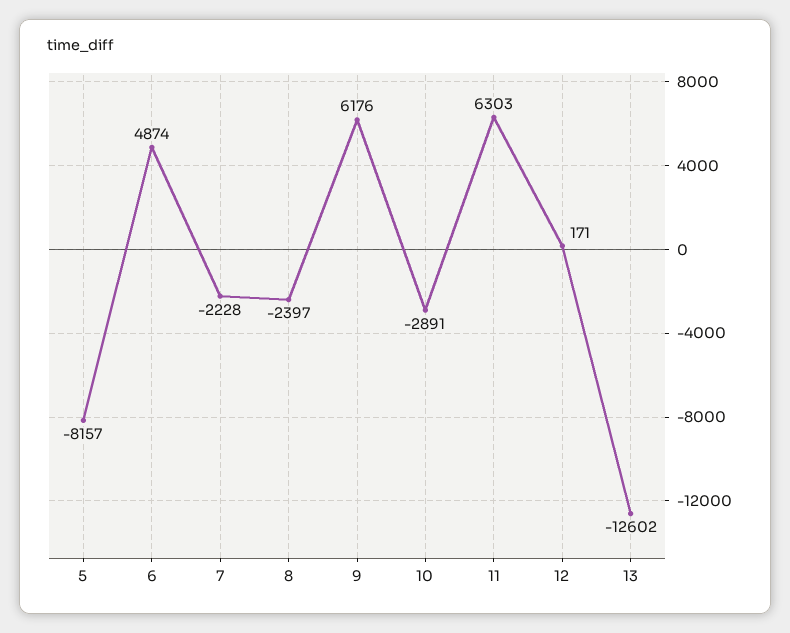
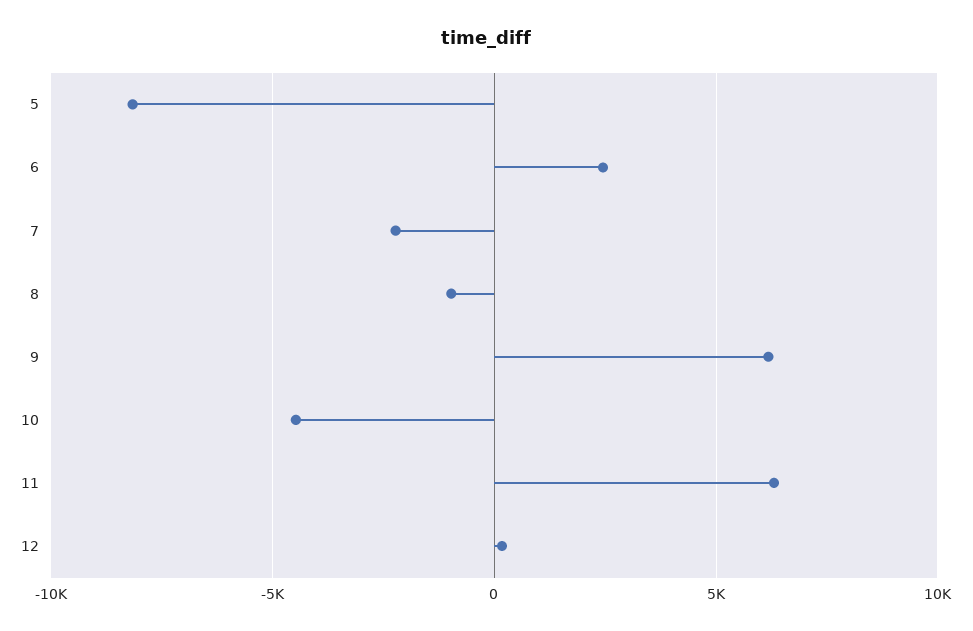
  {
    "5": -8157,
-   "6": 4874,
+   "6": 2500,
    "7": -2228,
-   "8": -2397,
+   "8": -1000,
    "9": 6176,
-   "10": -2891,
+   "10": -4500,
    "11": 6303,
-   "12": 171,
+   "12": 171
-   "13": -12602
  }

